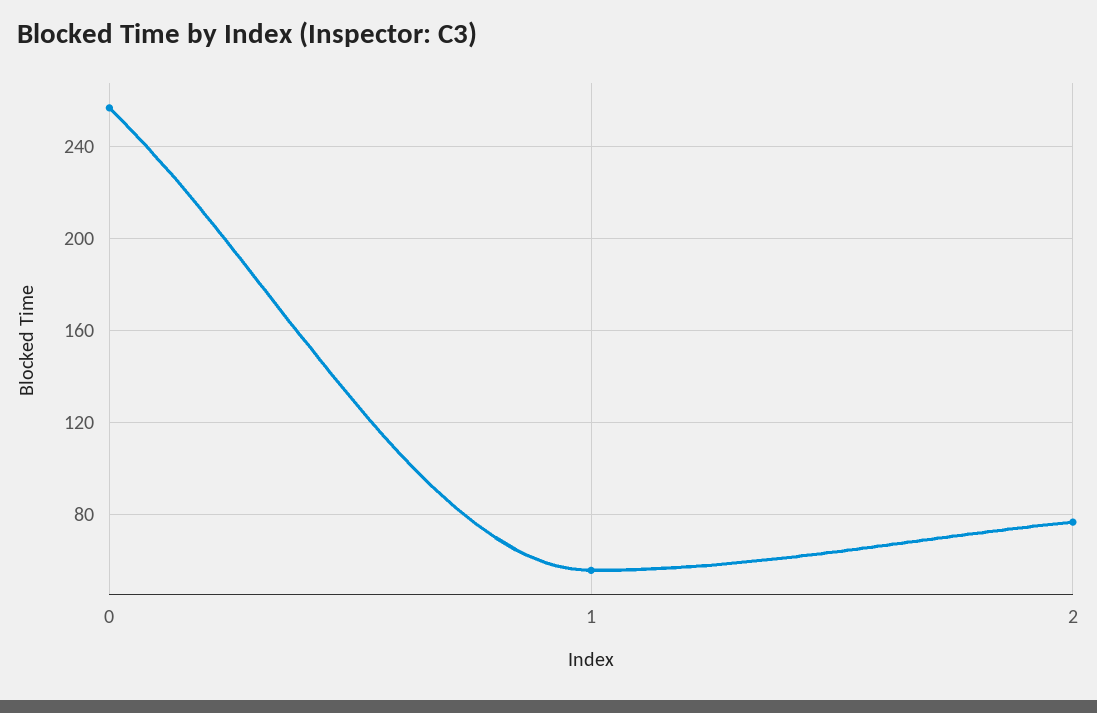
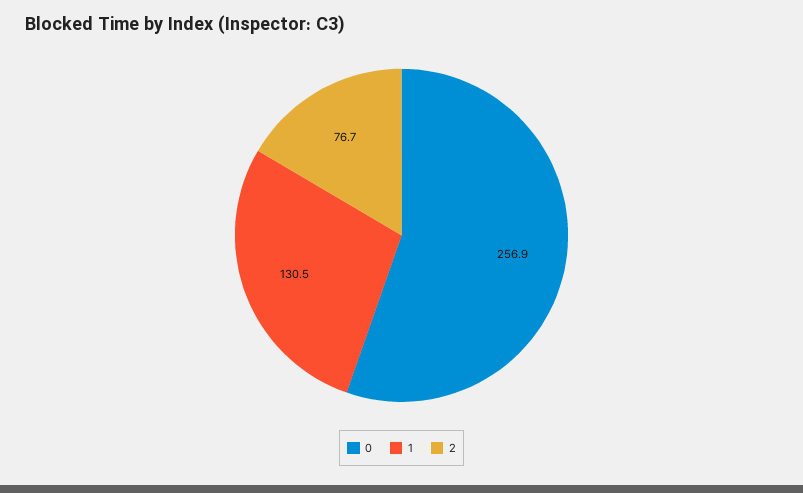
  {
    "0": 256.9,
-   "1": 55,
+   "1": 130.5,
    "2": 76.7
  }

